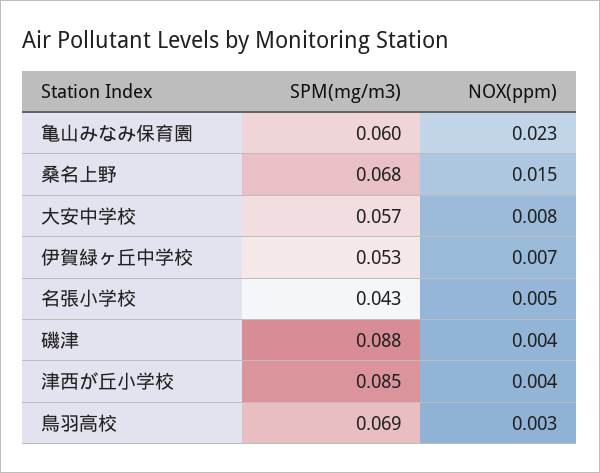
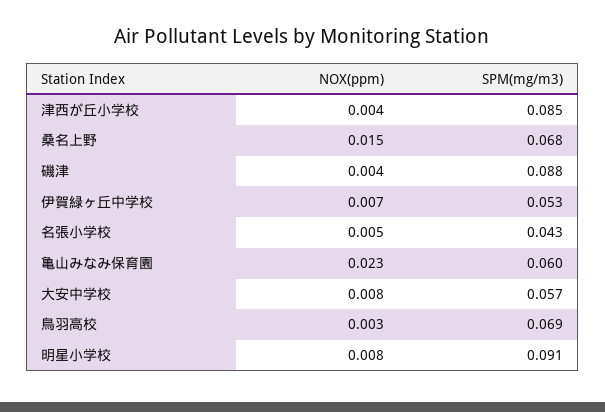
  {
    "SPM(mg/m3)": {
      "亀山みなみ保育園": 0.06,
      "桑名上野": 0.068,
      "大安中学校": 0.057,
      "伊賀緑ヶ丘中学校": 0.053,
      "名張小学校": 0.043,
      "磯津": 0.088,
      "津西が丘小学校": 0.085,
-     "鳥羽高校": 0.069
+     "鳥羽高校": 0.069,
+     "明星小学校": 0.091
    },
    "NOX(ppm)": {
      "亀山みなみ保育園": 0.023,
      "桑名上野": 0.015,
      "大安中学校": 0.008,
      "伊賀緑ヶ丘中学校": 0.007,
      "名張小学校": 0.005,
      "磯津": 0.004,
      "津西が丘小学校": 0.004,
-     "鳥羽高校": 0.003
+     "鳥羽高校": 0.003,
+     "明星小学校": 0.008
    }
  }

